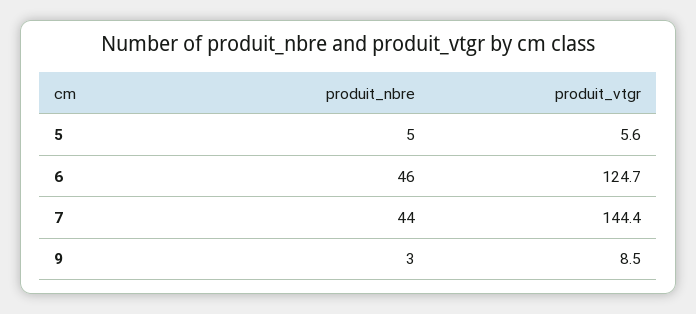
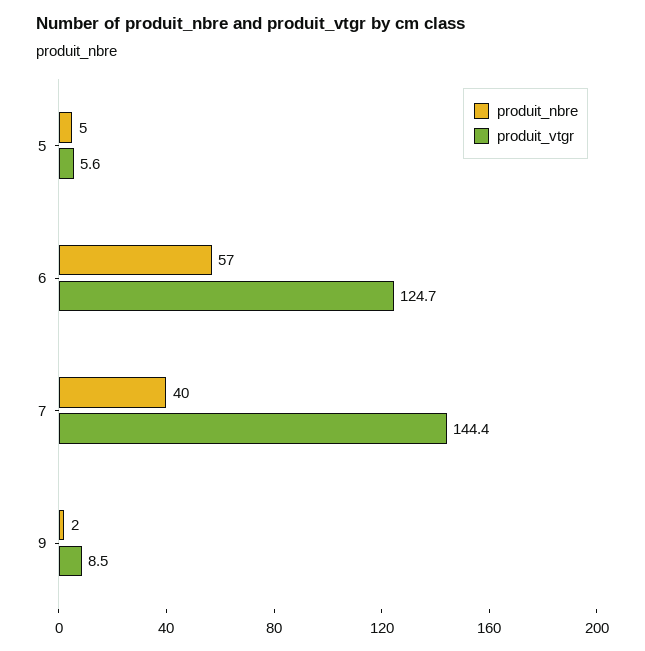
  {
    "produit_nbre": {
      "5": 5,
-     "6": 46,
+     "6": 57,
-     "7": 44,
+     "7": 40,
-     "9": 3
+     "9": 2
    },
    "produit_vtgr": {
      "5": 5.6,
      "6": 124.7,
      "7": 144.4,
      "9": 8.5
    }
  }

